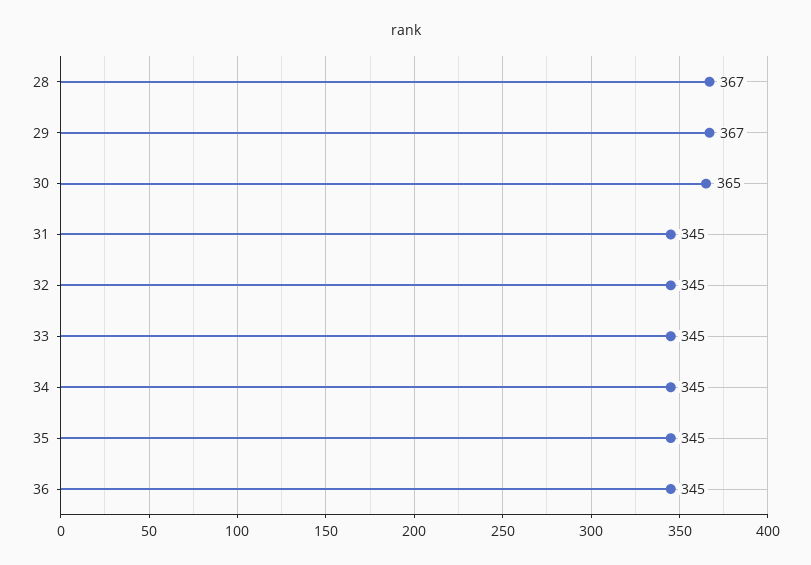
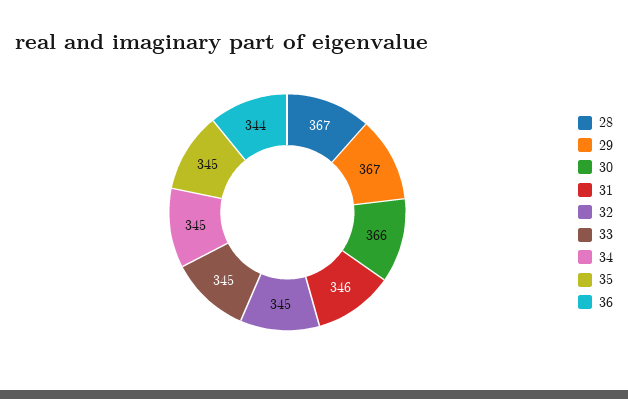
  {
    "28": 367,
    "29": 367,
-   "30": 365,
+   "30": 366,
-   "31": 345,
+   "31": 346,
    "32": 345,
    "33": 345,
    "34": 345,
    "35": 345,
-   "36": 345
+   "36": 344
  }

